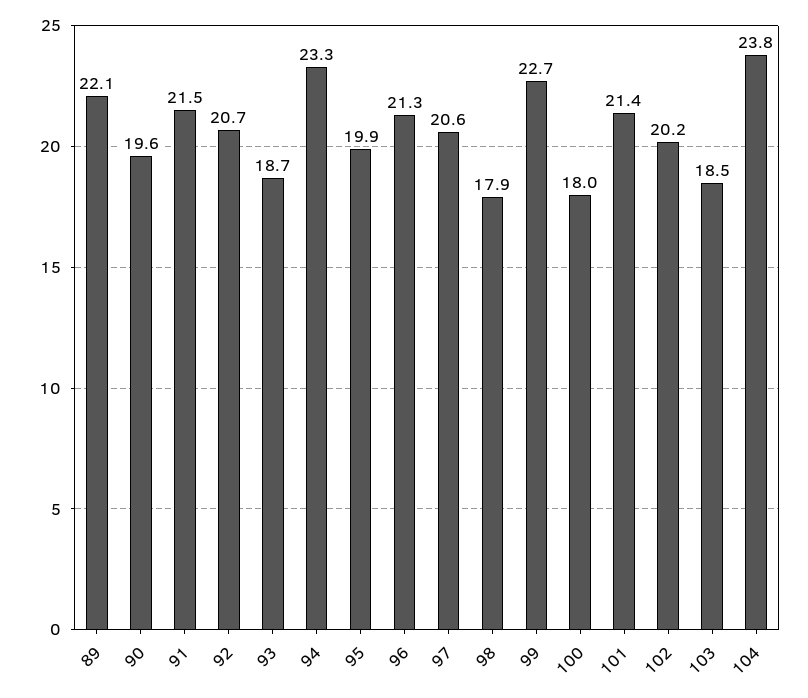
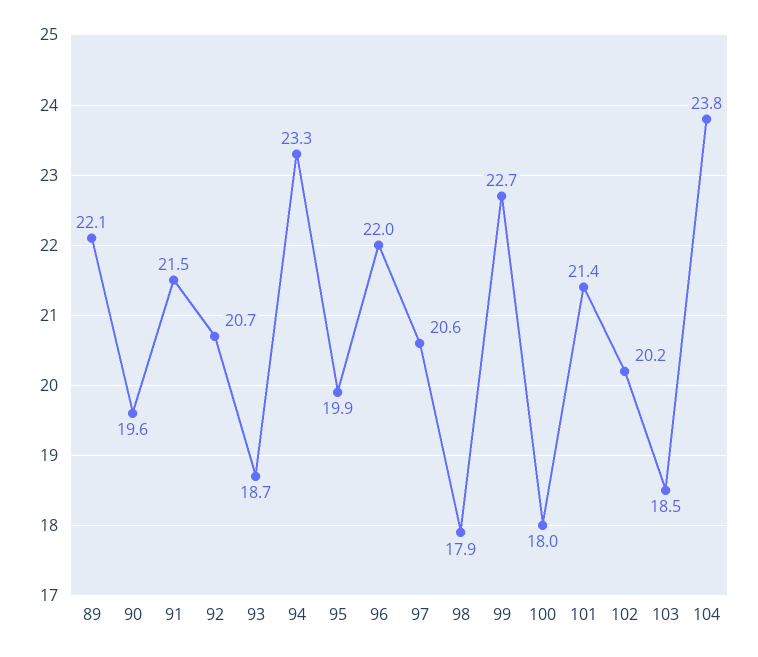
  {
    "89": 22.1,
    "90": 19.6,
    "91": 21.5,
    "92": 20.7,
    "93": 18.7,
    "94": 23.3,
    "95": 19.9,
-   "96": 21.3,
+   "96": 22,
    "97": 20.6,
    "98": 17.9,
    "99": 22.7,
    "100": 18,
    "101": 21.4,
    "102": 20.2,
    "103": 18.5,
    "104": 23.8
  }

